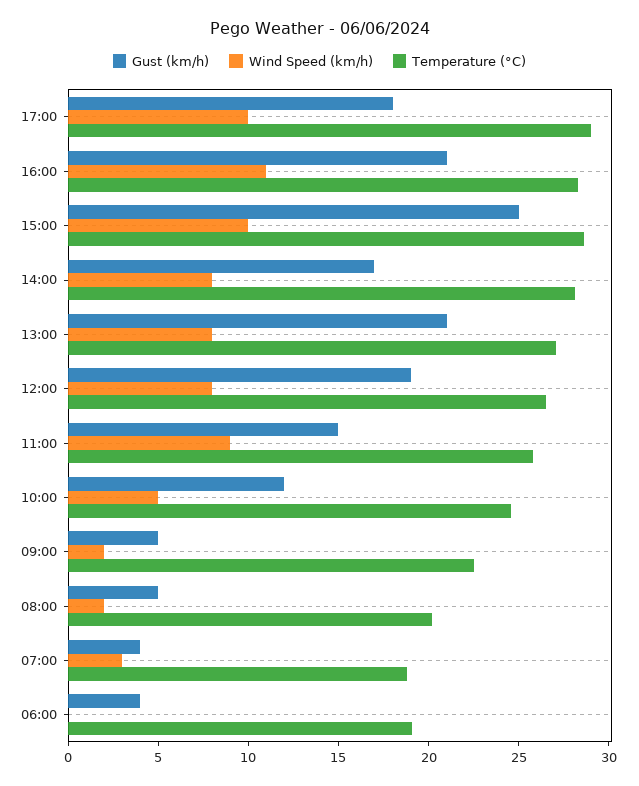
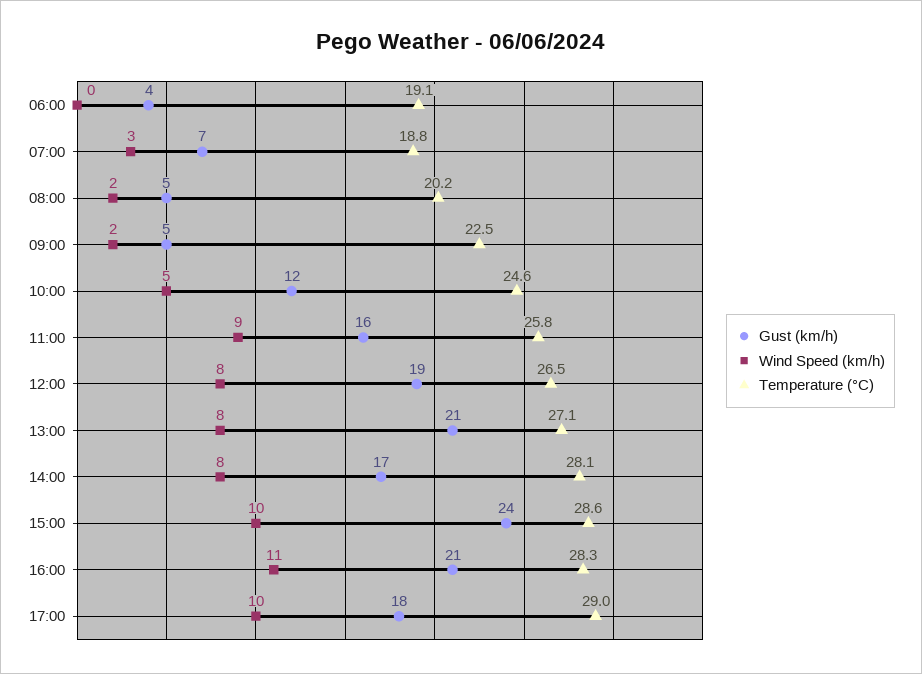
  {
    "Gust (km/h)": {
      "17:00": 18,
      "16:00": 21,
-     "15:00": 25,
+     "15:00": 24,
      "14:00": 17,
      "13:00": 21,
      "12:00": 19,
-     "11:00": 15,
+     "11:00": 16,
      "10:00": 12,
      "09:00": 5,
      "08:00": 5,
-     "07:00": 4,
+     "07:00": 7,
      "06:00": 4
    },
    "Wind Speed (km/h)": {
      "17:00": 10,
      "16:00": 11,
      "15:00": 10,
      "14:00": 8,
      "13:00": 8,
      "12:00": 8,
      "11:00": 9,
      "10:00": 5,
      "09:00": 2,
      "08:00": 2,
      "07:00": 3,
      "06:00": 0
    },
    "Temperature (°C)": {
      "17:00": 29,
      "16:00": 28.3,
      "15:00": 28.6,
      "14:00": 28.1,
      "13:00": 27.1,
      "12:00": 26.5,
      "11:00": 25.8,
      "10:00": 24.6,
      "09:00": 22.5,
      "08:00": 20.2,
      "07:00": 18.8,
      "06:00": 19.1
    }
  }

